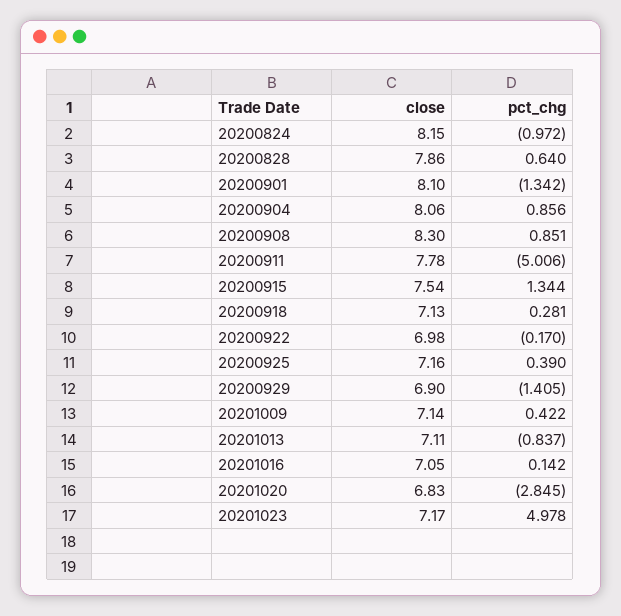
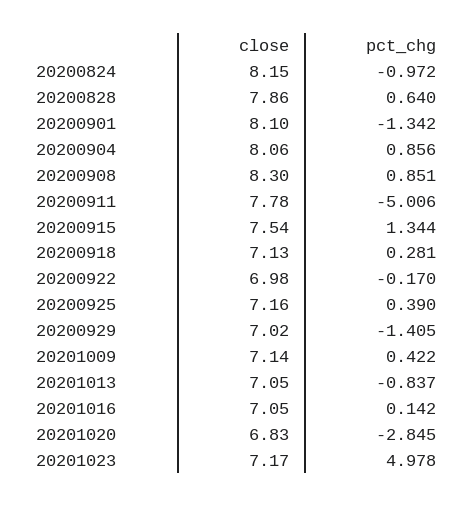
  {
    "close": {
      "20200824": 8.15,
      "20200828": 7.86,
      "20200901": 8.1,
      "20200904": 8.06,
      "20200908": 8.3,
      "20200911": 7.78,
      "20200915": 7.54,
      "20200918": 7.13,
      "20200922": 6.98,
      "20200925": 7.16,
-     "20200929": 6.9,
+     "20200929": 7.02,
      "20201009": 7.14,
-     "20201013": 7.11,
+     "20201013": 7.05,
      "20201016": 7.05,
      "20201020": 6.83,
      "20201023": 7.17
    },
    "pct_chg": {
      "20200824": -0.972,
      "20200828": 0.64,
      "20200901": -1.342,
      "20200904": 0.856,
      "20200908": 0.851,
      "20200911": -5.006,
      "20200915": 1.344,
      "20200918": 0.281,
      "20200922": -0.17,
      "20200925": 0.39,
      "20200929": -1.405,
      "20201009": 0.422,
      "20201013": -0.837,
      "20201016": 0.142,
      "20201020": -2.845,
      "20201023": 4.978
    }
  }

